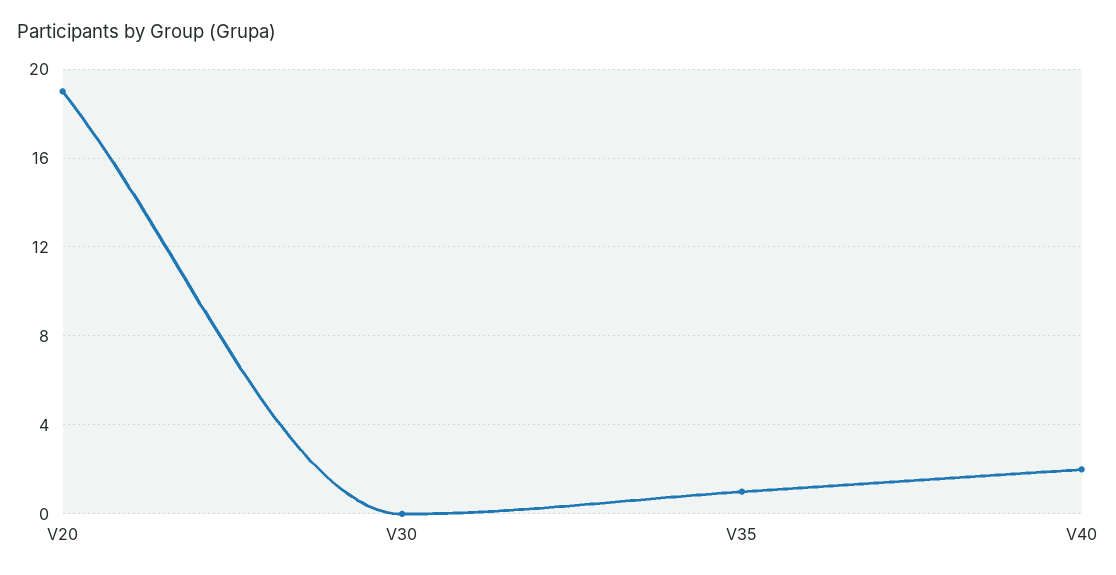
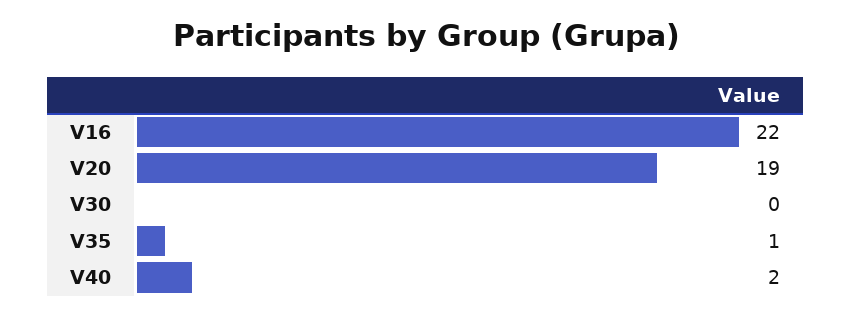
  {
    "V20": 19,
    "V30": 0,
    "V35": 1,
-   "V40": 2
+   "V40": 2,
+   "V16": 22
  }

